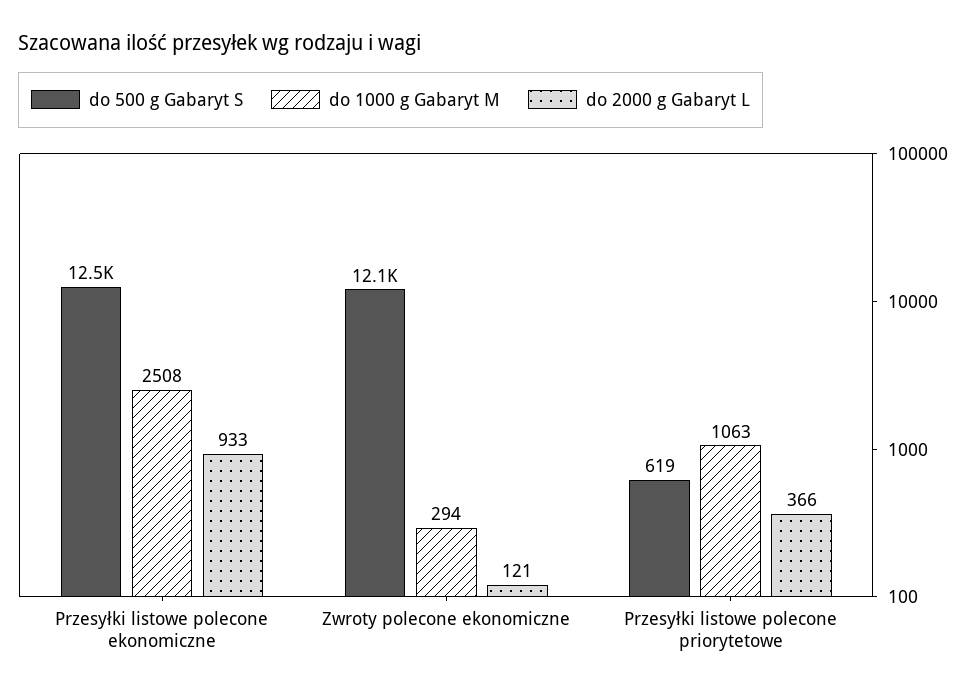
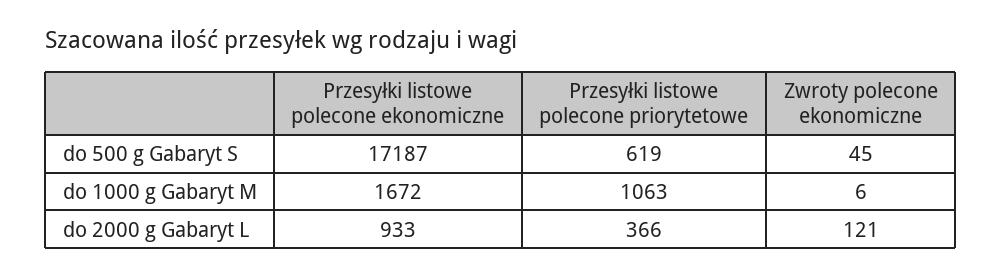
  {
    "do 500 g Gabaryt S": {
-     "Przesyłki listowe polecone ekonomiczne": 12500,
+     "Przesyłki listowe polecone ekonomiczne": 17187,
-     "Zwroty polecone ekonomiczne": 12100,
+     "Zwroty polecone ekonomiczne": 45,
      "Przesyłki listowe polecone priorytetowe": 619
    },
    "do 1000 g Gabaryt M": {
-     "Przesyłki listowe polecone ekonomiczne": 2508,
+     "Przesyłki listowe polecone ekonomiczne": 1672,
-     "Zwroty polecone ekonomiczne": 294,
+     "Zwroty polecone ekonomiczne": 6,
      "Przesyłki listowe polecone priorytetowe": 1063
    },
    "do 2000 g Gabaryt L": {
      "Przesyłki listowe polecone ekonomiczne": 933,
      "Zwroty polecone ekonomiczne": 121,
      "Przesyłki listowe polecone priorytetowe": 366
    }
  }

